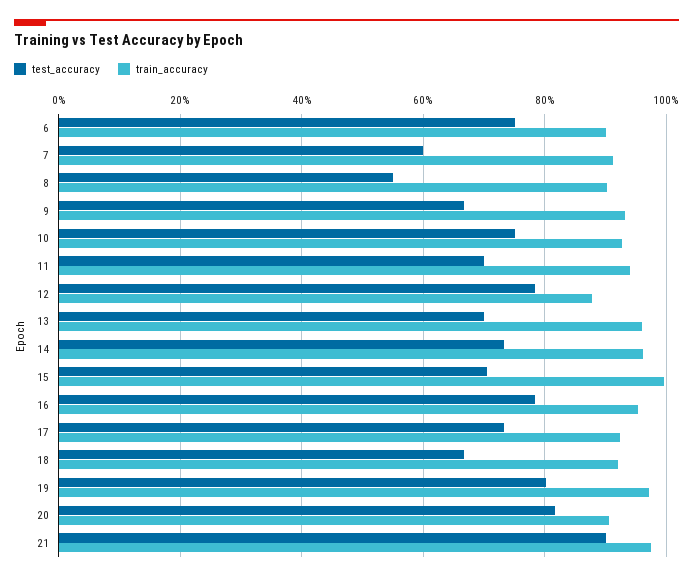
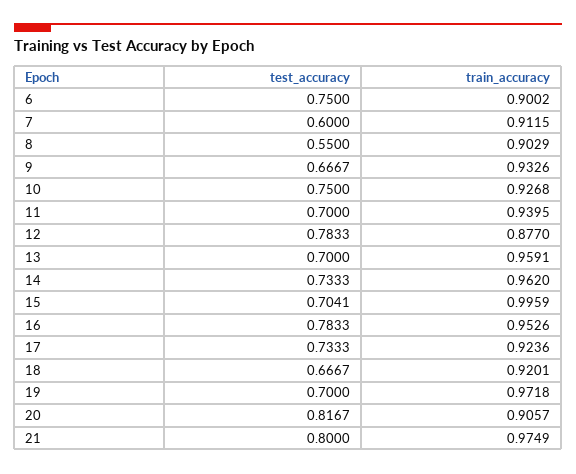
  {
    "test_accuracy": {
      "6": 0.75,
      "7": 0.6,
      "8": 0.55,
      "9": 0.6667,
      "10": 0.75,
      "11": 0.7,
      "12": 0.7833,
      "13": 0.7,
      "14": 0.7333,
      "15": 0.7041,
      "16": 0.7833,
      "17": 0.7333,
      "18": 0.6667,
-     "19": 0.8,
+     "19": 0.7,
      "20": 0.8167,
-     "21": 0.9
+     "21": 0.8
    },
    "train_accuracy": {
      "6": 0.9002,
      "7": 0.9115,
      "8": 0.9029,
      "9": 0.9326,
      "10": 0.9268,
      "11": 0.9395,
      "12": 0.877,
      "13": 0.9591,
      "14": 0.962,
      "15": 0.9959,
      "16": 0.9526,
      "17": 0.9236,
      "18": 0.9201,
      "19": 0.9718,
      "20": 0.9057,
      "21": 0.9749
    }
  }

